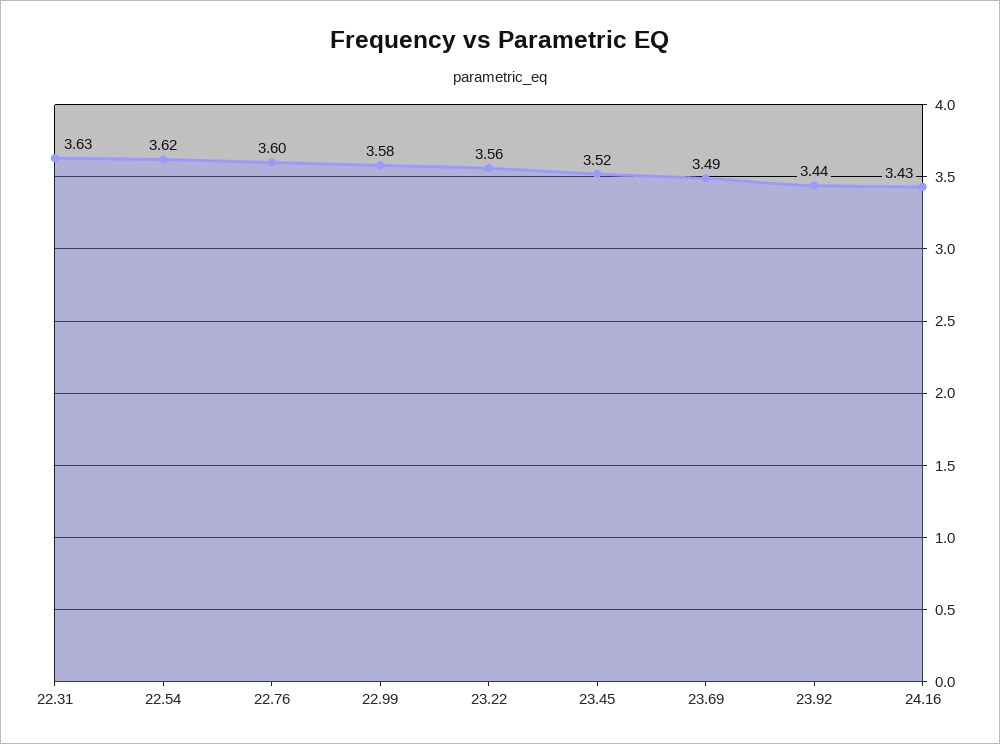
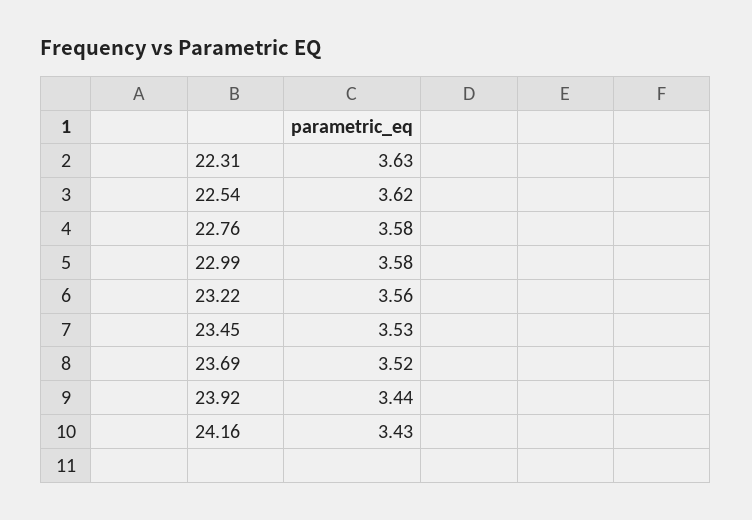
  {
    "22.31": 3.63,
    "22.54": 3.62,
-   "22.76": 3.6,
+   "22.76": 3.58,
    "22.99": 3.58,
    "23.22": 3.56,
-   "23.45": 3.52,
+   "23.45": 3.53,
-   "23.69": 3.49,
+   "23.69": 3.52,
    "23.92": 3.44,
    "24.16": 3.43
  }

